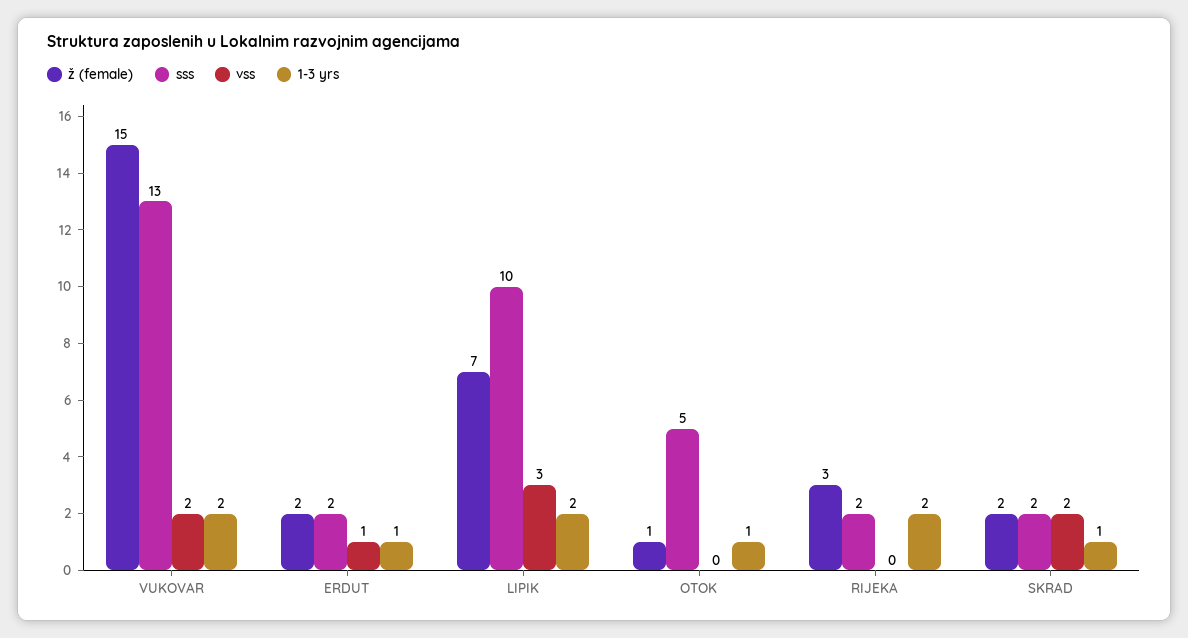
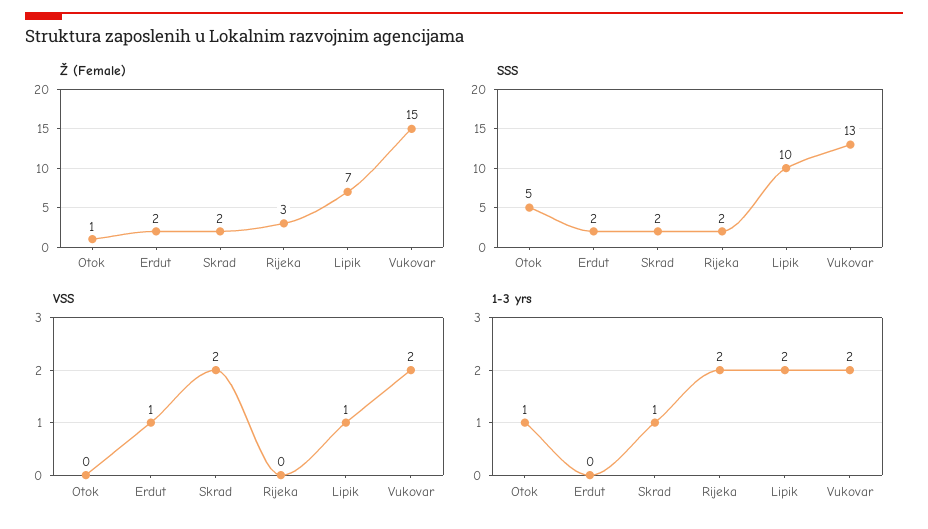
  {
    "ž (female)": {
      "VUKOVAR": 15,
      "ERDUT": 2,
      "LIPIK": 7,
      "OTOK": 1,
      "RIJEKA": 3,
      "SKRAD": 2
    },
    "sss": {
      "VUKOVAR": 13,
      "ERDUT": 2,
      "LIPIK": 10,
      "OTOK": 5,
      "RIJEKA": 2,
      "SKRAD": 2
    },
    "vss": {
      "VUKOVAR": 2,
      "ERDUT": 1,
-     "LIPIK": 3,
+     "LIPIK": 1,
      "OTOK": 0,
      "RIJEKA": 0,
      "SKRAD": 2
    },
    "1-3 yrs": {
      "VUKOVAR": 2,
-     "ERDUT": 1,
+     "ERDUT": 0,
      "LIPIK": 2,
      "OTOK": 1,
      "RIJEKA": 2,
      "SKRAD": 1
    }
  }

